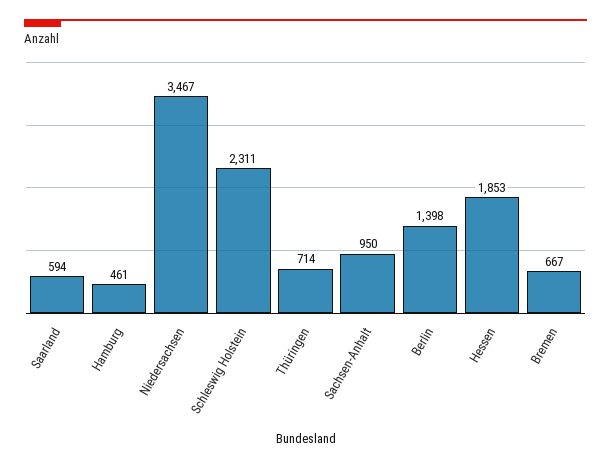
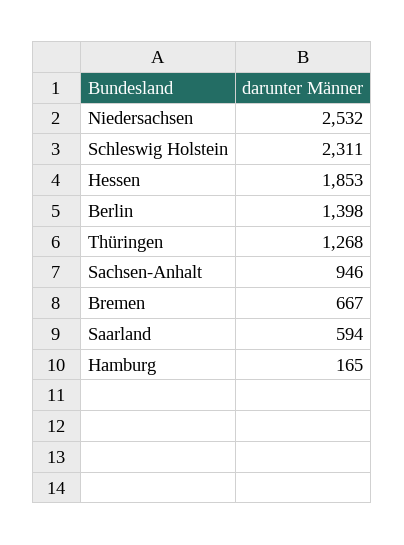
  {
    "Saarland": 594,
-   "Hamburg": 461,
+   "Hamburg": 165,
-   "Niedersachsen": 3467,
+   "Niedersachsen": 2532,
    "Schleswig Holstein": 2311,
-   "Thüringen": 714,
+   "Thüringen": 1268,
-   "Sachsen-Anhalt": 950,
+   "Sachsen-Anhalt": 946,
    "Berlin": 1398,
    "Hessen": 1853,
    "Bremen": 667
  }

